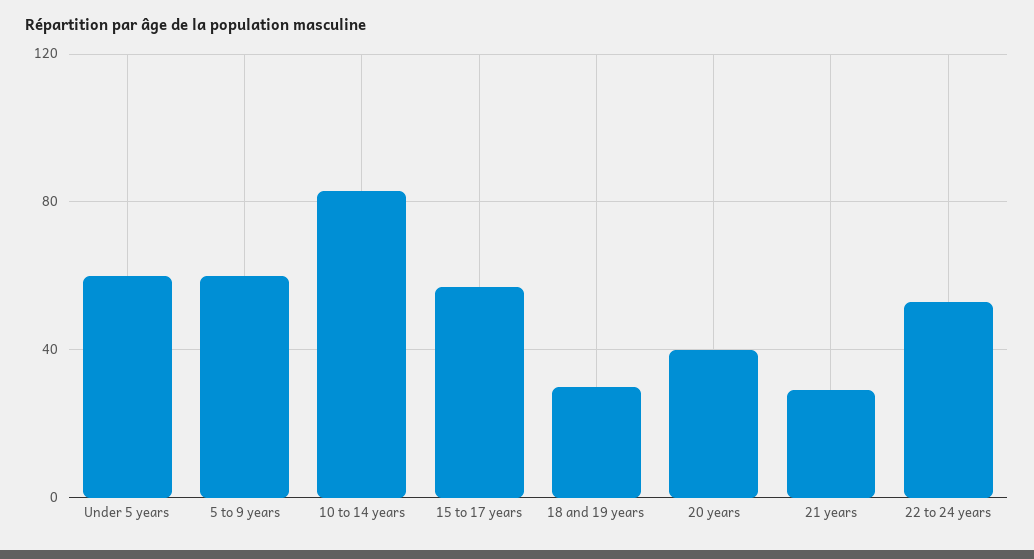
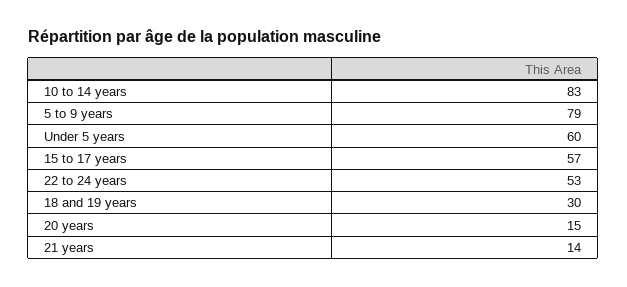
  {
    "Under 5 years": 60,
-   "5 to 9 years": 60,
+   "5 to 9 years": 79,
    "10 to 14 years": 83,
    "15 to 17 years": 57,
    "18 and 19 years": 30,
-   "20 years": 40,
+   "20 years": 15,
-   "21 years": 30,
+   "21 years": 14,
    "22 to 24 years": 53
  }

